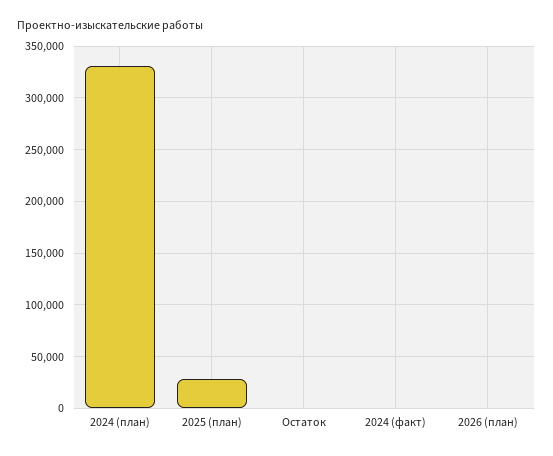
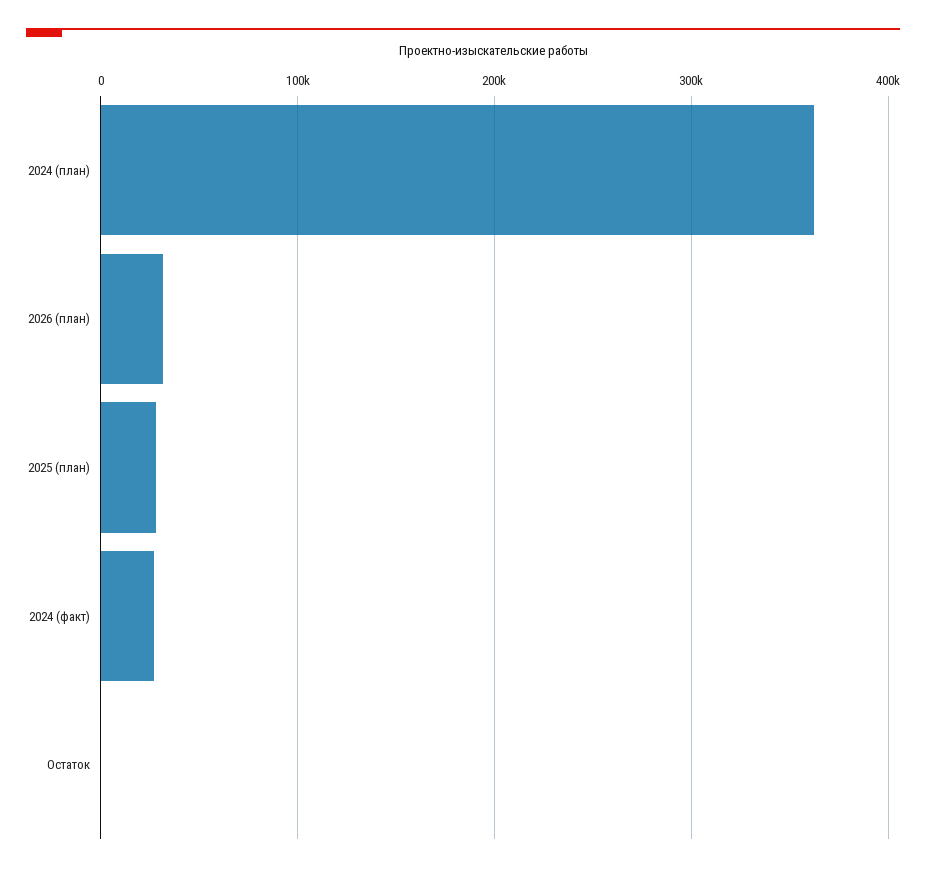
  {
-   "2024 (план)": 330000,
+   "2024 (план)": 360000,
    "2025 (план)": 30000,
    "Остаток": 0,
-   "2024 (факт)": 0,
+   "2024 (факт)": 30000,
-   "2026 (план)": 0
+   "2026 (план)": 30000
  }

